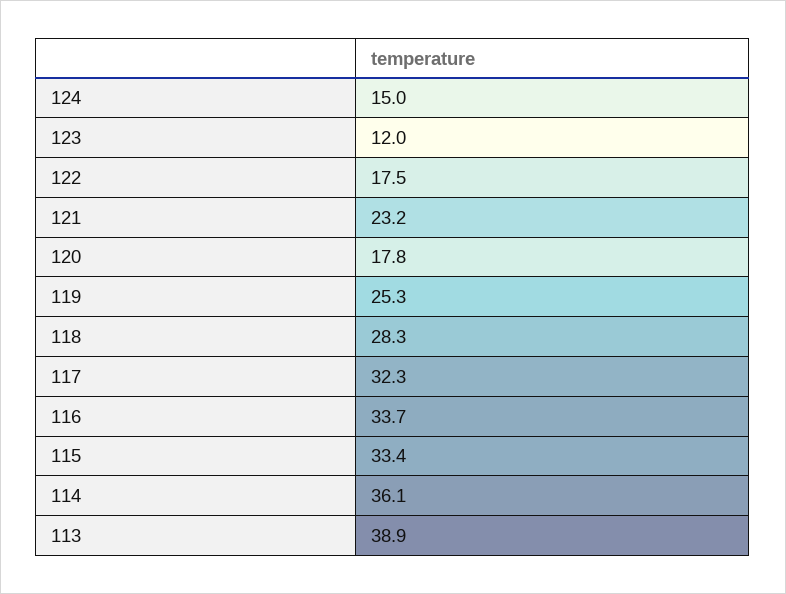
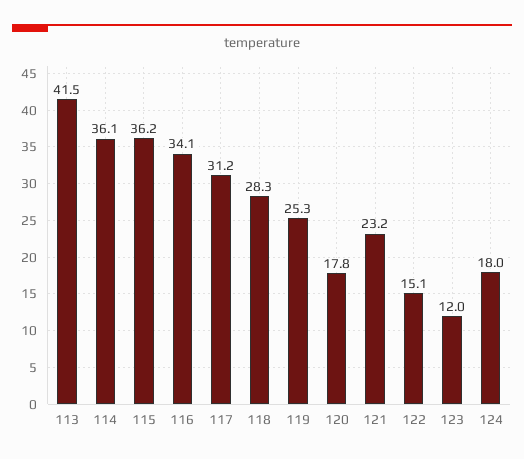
  {
-   "124": 15,
+   "124": 18,
    "123": 12,
-   "122": 17.5,
+   "122": 15.1,
    "121": 23.2,
    "120": 17.8,
    "119": 25.3,
    "118": 28.3,
-   "117": 32.3,
+   "117": 31.2,
-   "116": 33.7,
+   "116": 34.1,
-   "115": 33.4,
+   "115": 36.2,
    "114": 36.1,
-   "113": 38.9
+   "113": 41.5
  }

